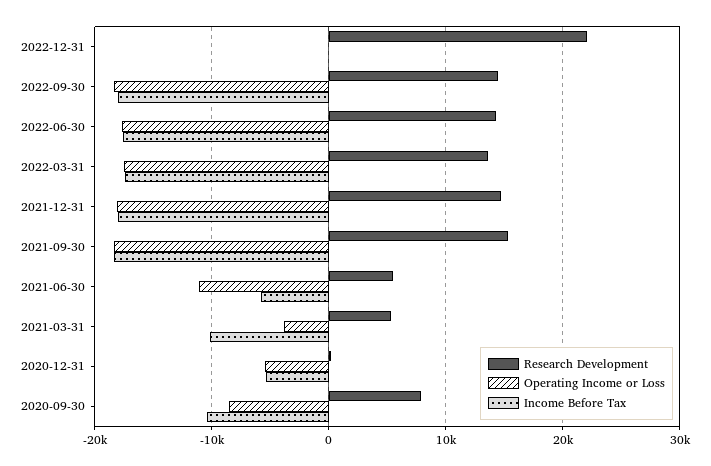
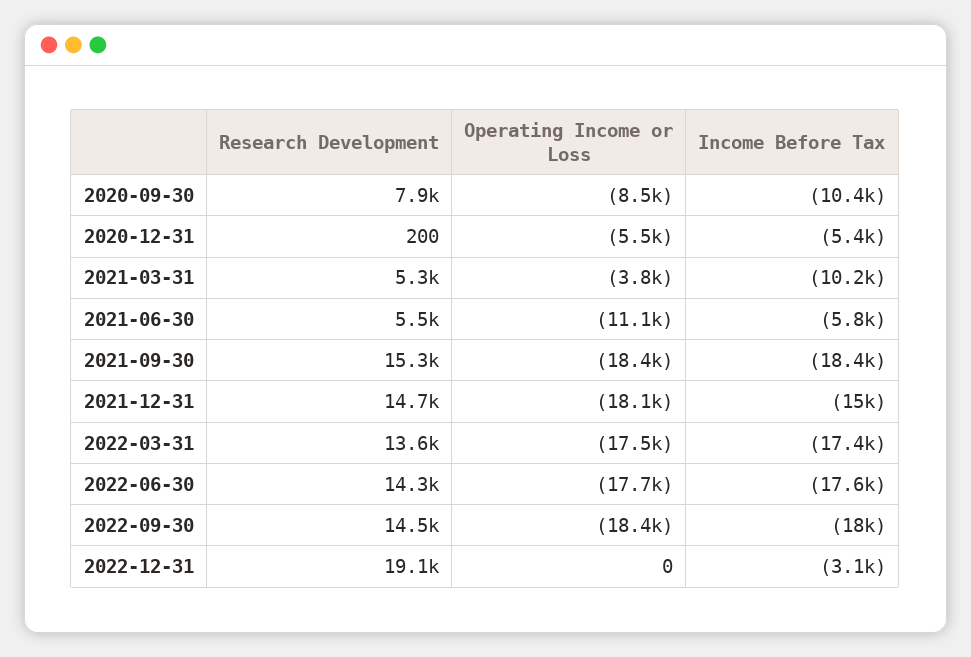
  {
    "Research Development": {
-     "2022-12-31": 22000,
+     "2022-12-31": 19100,
      "2022-09-30": 14500,
      "2022-06-30": 14300,
      "2022-03-31": 13600,
      "2021-12-31": 14700,
      "2021-09-30": 15300,
      "2021-06-30": 5500,
      "2021-03-31": 5300,
      "2020-12-31": 200,
      "2020-09-30": 7900
    },
    "Operating Income or Loss": {
      "2022-12-31": 0,
      "2022-09-30": -18400,
      "2022-06-30": -17700,
      "2022-03-31": -17500,
      "2021-12-31": -18100,
      "2021-09-30": -18400,
      "2021-06-30": -11100,
      "2021-03-31": -3800,
      "2020-12-31": -5500,
      "2020-09-30": -8500
    },
    "Income Before Tax": {
-     "2022-12-31": 0,
+     "2022-12-31": -3100,
      "2022-09-30": -18000,
      "2022-06-30": -17600,
      "2022-03-31": -17400,
-     "2021-12-31": -18000,
+     "2021-12-31": -15000,
      "2021-09-30": -18400,
      "2021-06-30": -5800,
      "2021-03-31": -10200,
      "2020-12-31": -5400,
      "2020-09-30": -10400
    }
  }

